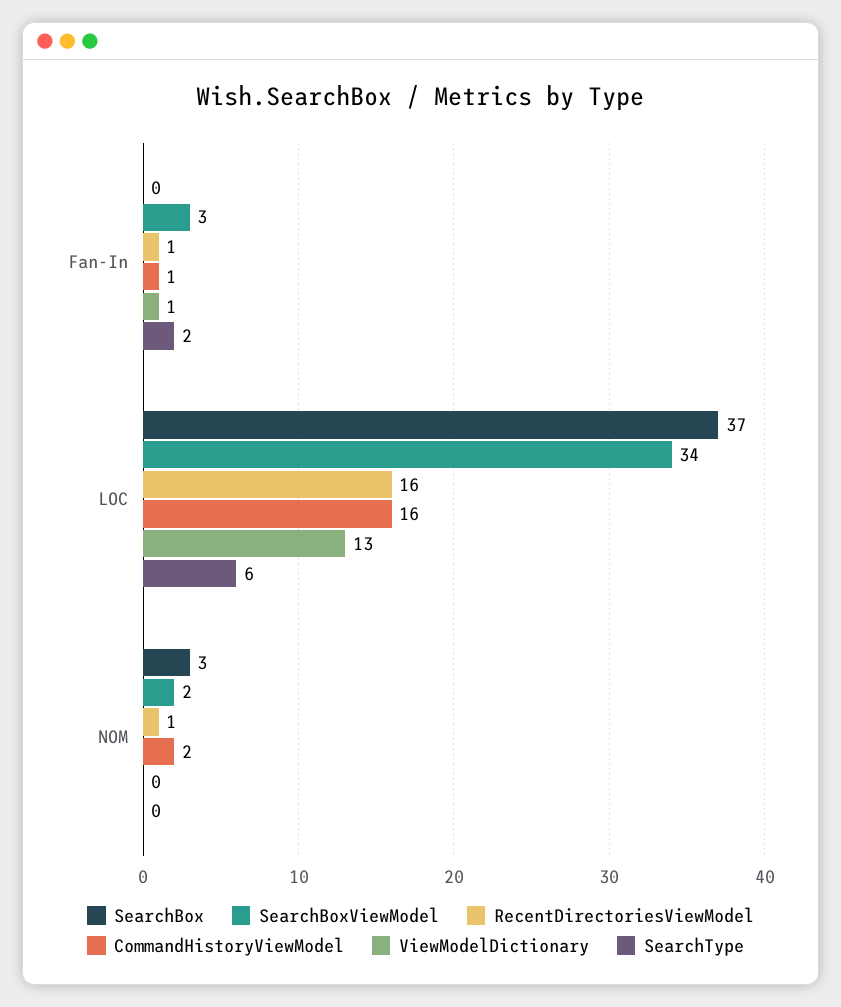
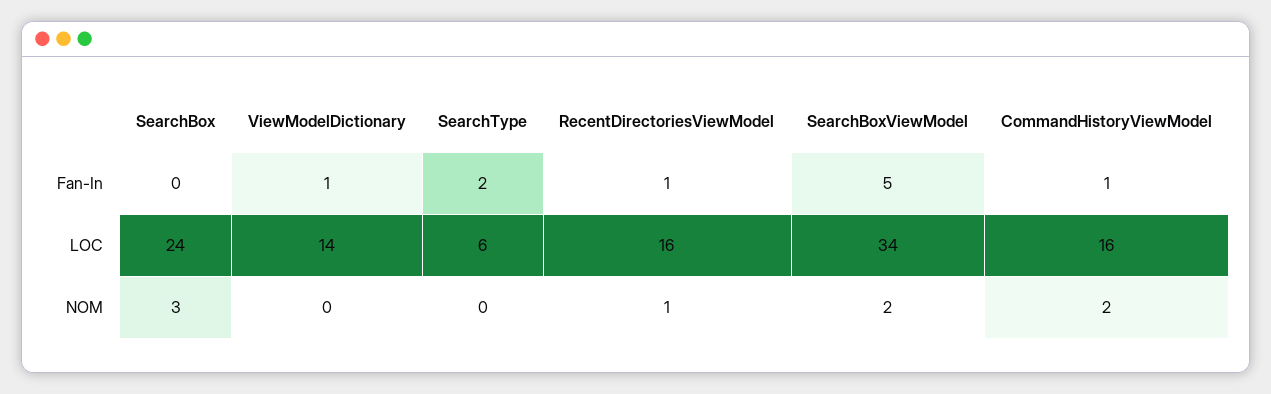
  {
    "SearchBox": {
      "Fan-In": 0,
-     "LOC": 37,
+     "LOC": 24,
      "NOM": 3
    },
    "SearchBoxViewModel": {
-     "Fan-In": 3,
+     "Fan-In": 5,
      "LOC": 34,
      "NOM": 2
    },
    "RecentDirectoriesViewModel": {
      "Fan-In": 1,
      "LOC": 16,
      "NOM": 1
    },
    "CommandHistoryViewModel": {
      "Fan-In": 1,
      "LOC": 16,
      "NOM": 2
    },
    "ViewModelDictionary": {
      "Fan-In": 1,
-     "LOC": 13,
+     "LOC": 14,
      "NOM": 0
    },
    "SearchType": {
      "Fan-In": 2,
      "LOC": 6,
      "NOM": 0
    }
  }

